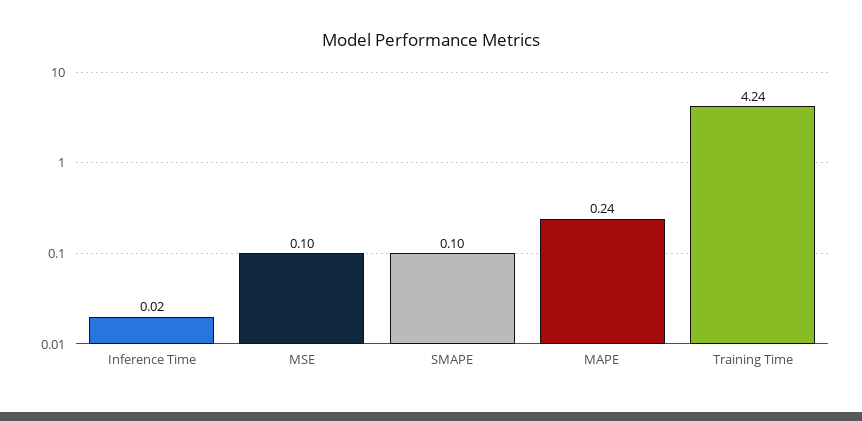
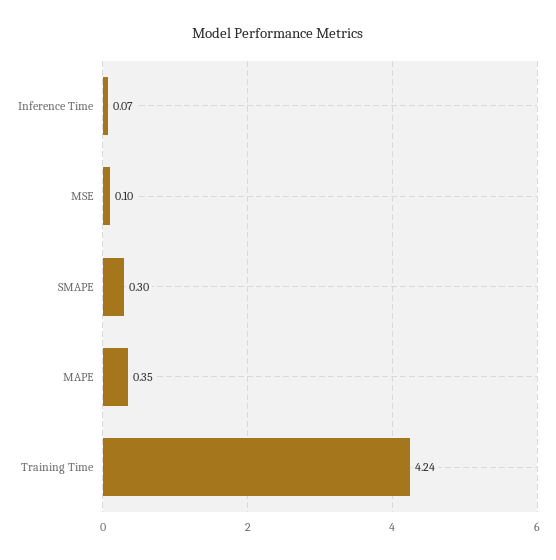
  {
-   "Inference Time": 0.02,
+   "Inference Time": 0.07,
    "MSE": 0.1,
-   "SMAPE": 0.1,
+   "SMAPE": 0.3,
-   "MAPE": 0.24,
+   "MAPE": 0.35,
    "Training Time": 4.24
  }

